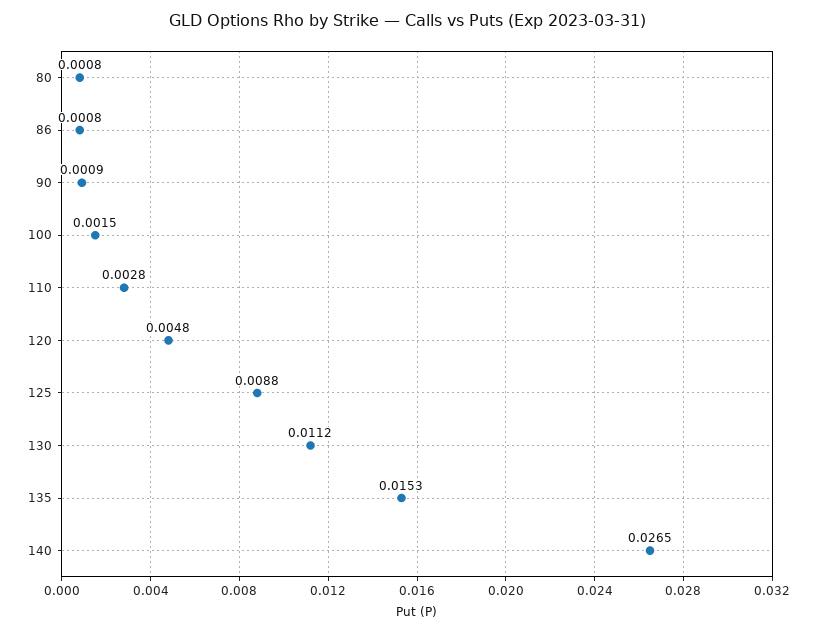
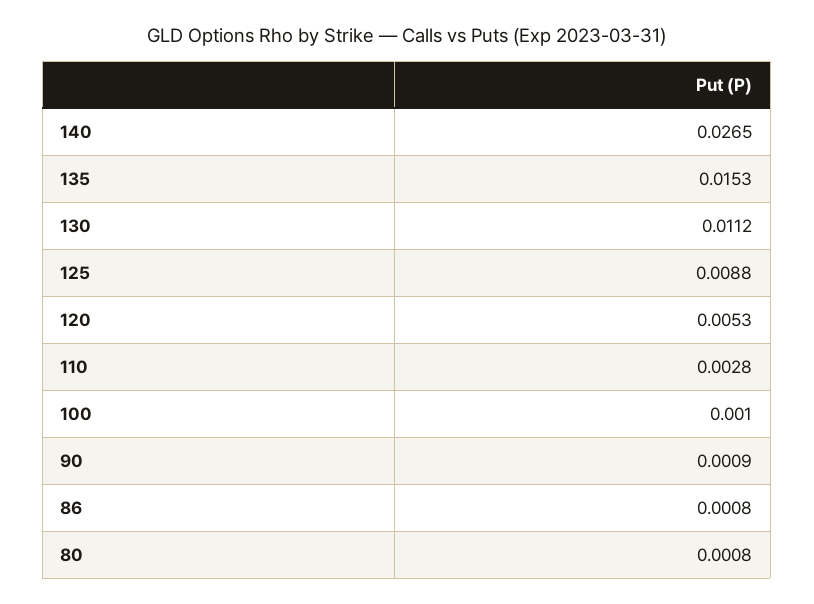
  {
    "80": 0.0008,
    "86": 0.0008,
    "90": 0.0009,
-   "100": 0.0015,
+   "100": 0.001,
    "110": 0.0028,
-   "120": 0.0048,
+   "120": 0.0053,
    "125": 0.0088,
    "130": 0.0112,
    "135": 0.0153,
    "140": 0.0265
  }

